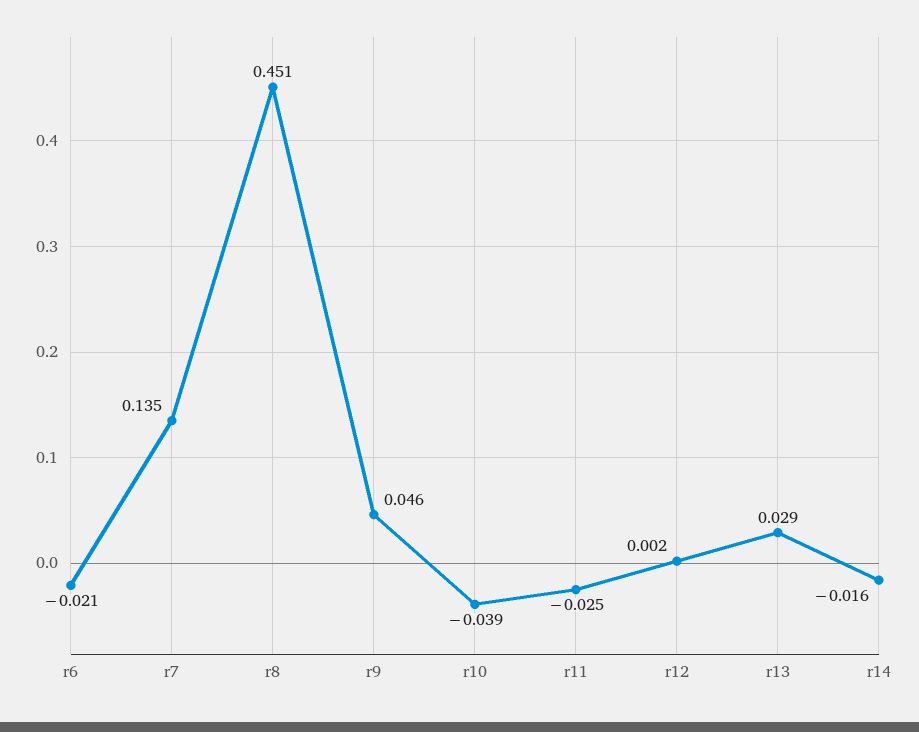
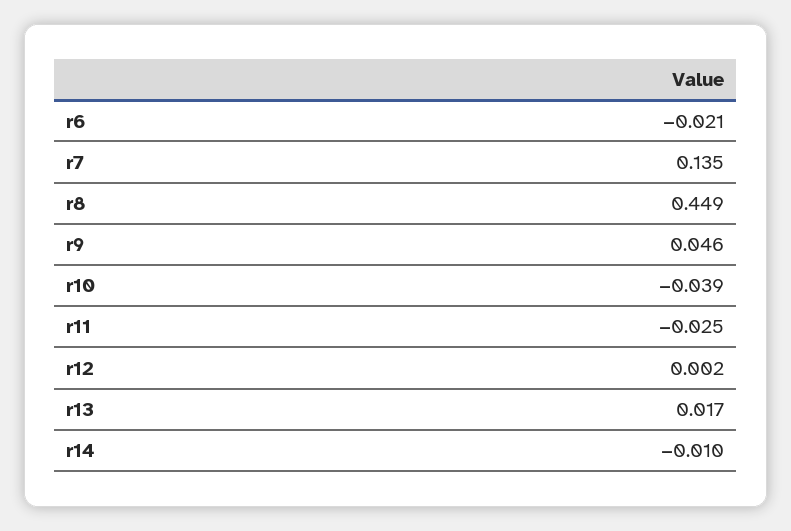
  {
    "r6": -0.021,
    "r7": 0.135,
-   "r8": 0.451,
+   "r8": 0.449,
    "r9": 0.046,
    "r10": -0.039,
    "r11": -0.025,
    "r12": 0.002,
-   "r13": 0.029,
+   "r13": 0.017,
-   "r14": -0.016
+   "r14": -0.01
  }

